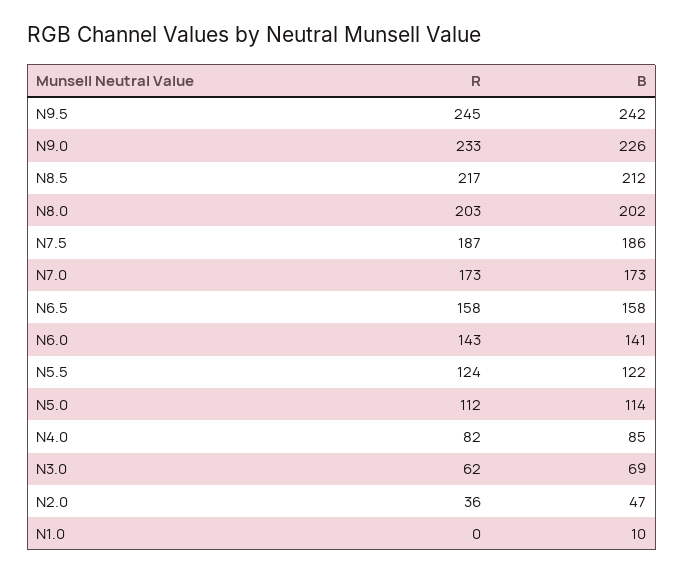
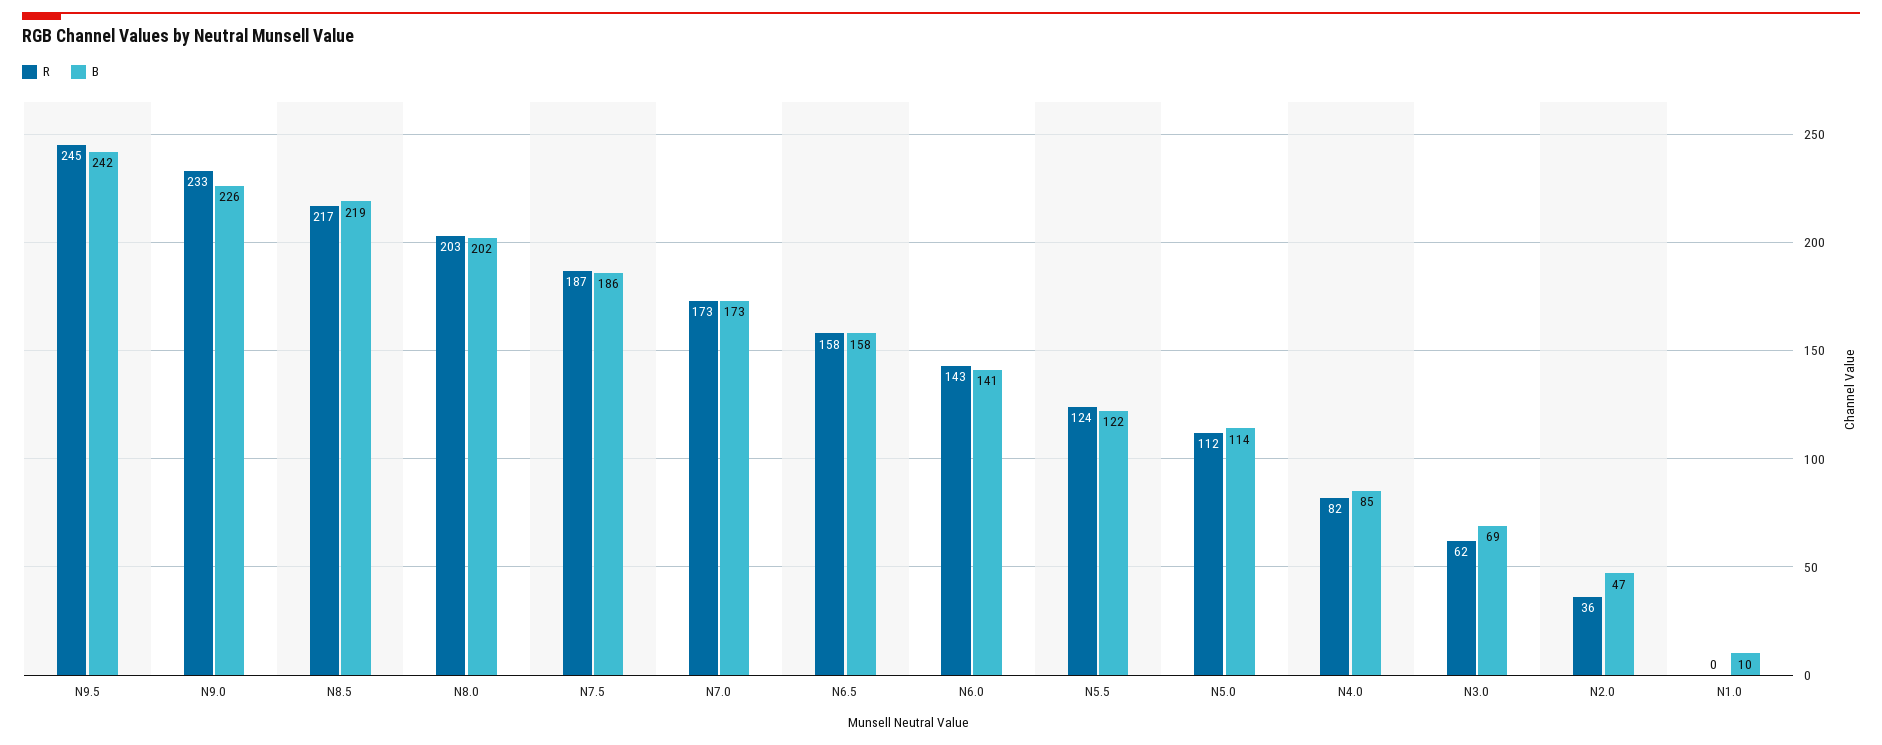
  {
    "R": {
      "N9.5": 245,
      "N9.0": 233,
      "N8.5": 217,
      "N8.0": 203,
      "N7.5": 187,
      "N7.0": 173,
      "N6.5": 158,
      "N6.0": 143,
      "N5.5": 124,
      "N5.0": 112,
      "N4.0": 82,
      "N3.0": 62,
      "N2.0": 36,
      "N1.0": 0
    },
    "B": {
      "N9.5": 242,
      "N9.0": 226,
-     "N8.5": 212,
+     "N8.5": 219,
      "N8.0": 202,
      "N7.5": 186,
      "N7.0": 173,
      "N6.5": 158,
      "N6.0": 141,
      "N5.5": 122,
      "N5.0": 114,
      "N4.0": 85,
      "N3.0": 69,
      "N2.0": 47,
      "N1.0": 10
    }
  }

